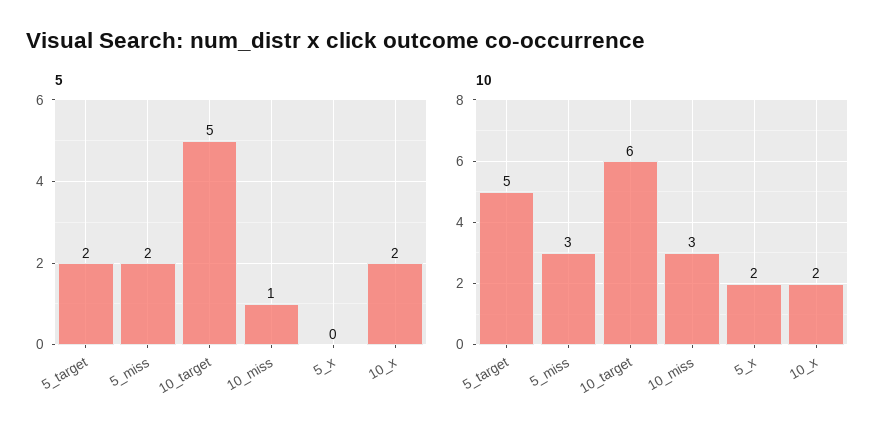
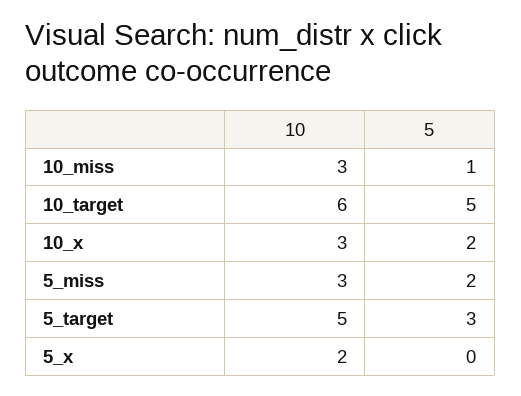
  {
    "5": {
-     "5_target": 2,
+     "5_target": 3,
      "5_miss": 2,
      "10_target": 5,
      "10_miss": 1,
      "5_x": 0,
      "10_x": 2
    },
    "10": {
      "5_target": 5,
      "5_miss": 3,
      "10_target": 6,
      "10_miss": 3,
      "5_x": 2,
-     "10_x": 2
+     "10_x": 3
    }
  }

